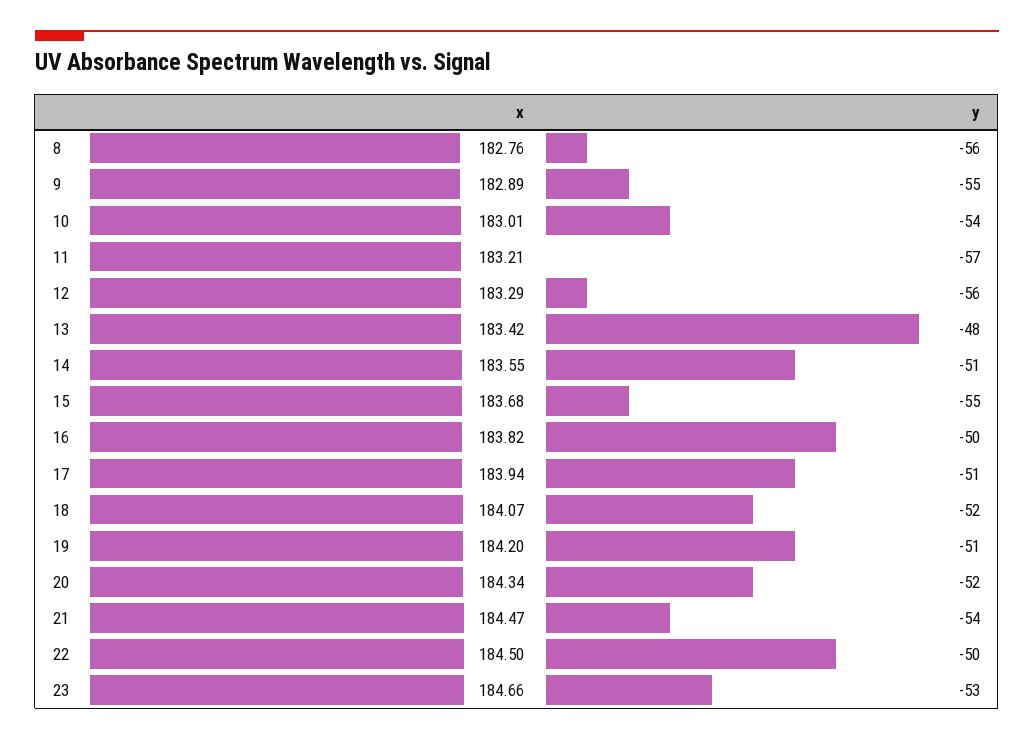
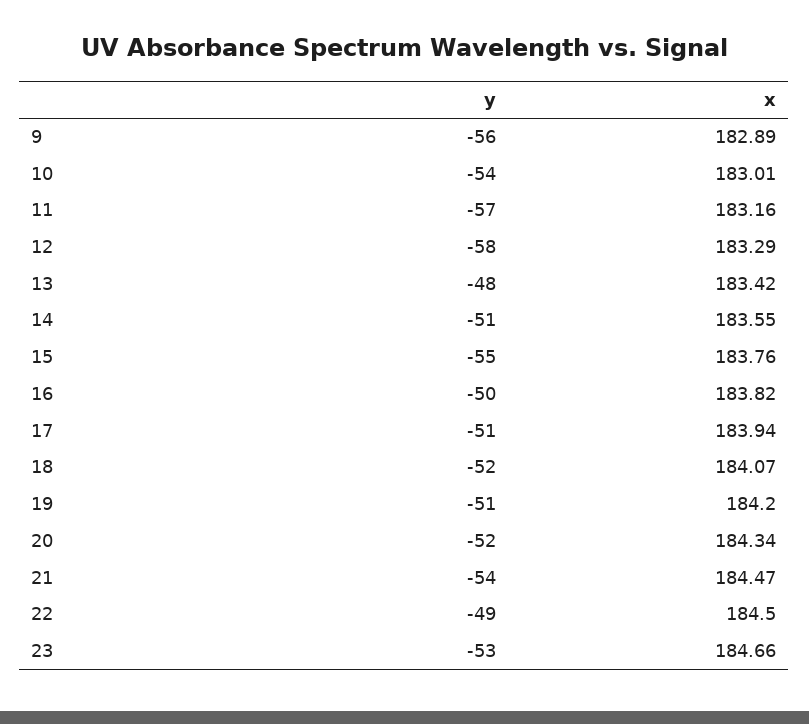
  {
    "x": {
-     "8": 182.76,
      "9": 182.89,
      "10": 183.01,
-     "11": 183.21,
+     "11": 183.16,
      "12": 183.29,
      "13": 183.42,
      "14": 183.55,
-     "15": 183.68,
+     "15": 183.76,
      "16": 183.82,
      "17": 183.94,
      "18": 184.07,
      "19": 184.2,
      "20": 184.34,
      "21": 184.47,
      "22": 184.5,
      "23": 184.66
    },
    "y": {
-     "8": -56,
-     "9": -55,
+     "9": -56,
      "10": -54,
      "11": -57,
-     "12": -56,
+     "12": -58,
      "13": -48,
      "14": -51,
      "15": -55,
      "16": -50,
      "17": -51,
      "18": -52,
      "19": -51,
      "20": -52,
      "21": -54,
-     "22": -50,
+     "22": -49,
      "23": -53
    }
  }

